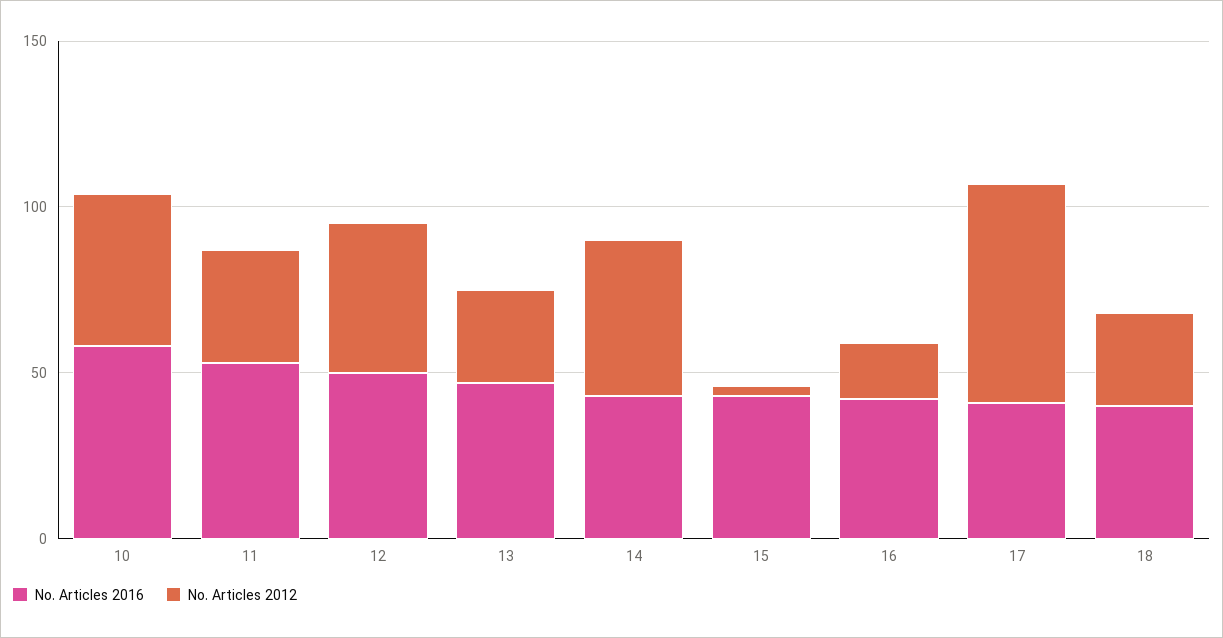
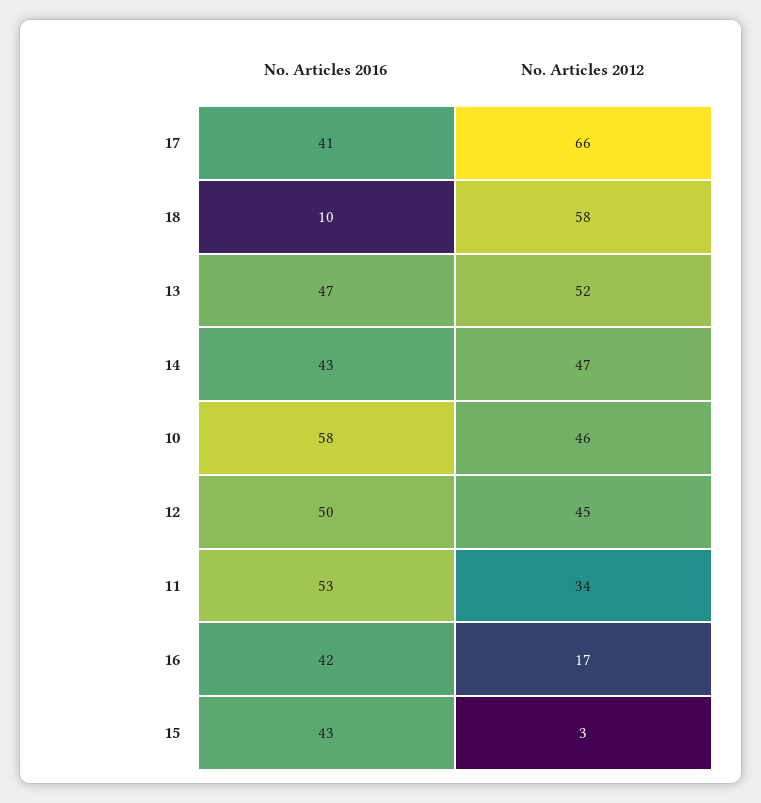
  {
    "No. Articles 2016": {
      "10": 58,
      "11": 53,
      "12": 50,
      "13": 47,
      "14": 43,
      "15": 43,
      "16": 42,
      "17": 41,
-     "18": 40
+     "18": 10
    },
    "No. Articles 2012": {
      "10": 46,
      "11": 34,
      "12": 45,
-     "13": 30,
+     "13": 52,
      "14": 47,
      "15": 3,
      "16": 17,
      "17": 66,
-     "18": 30
+     "18": 58
    }
  }

